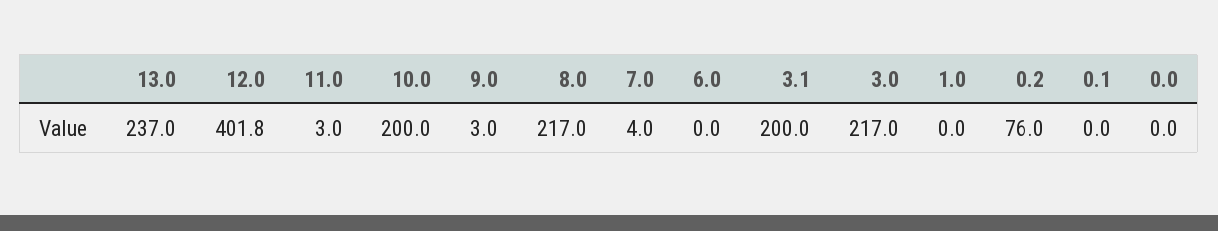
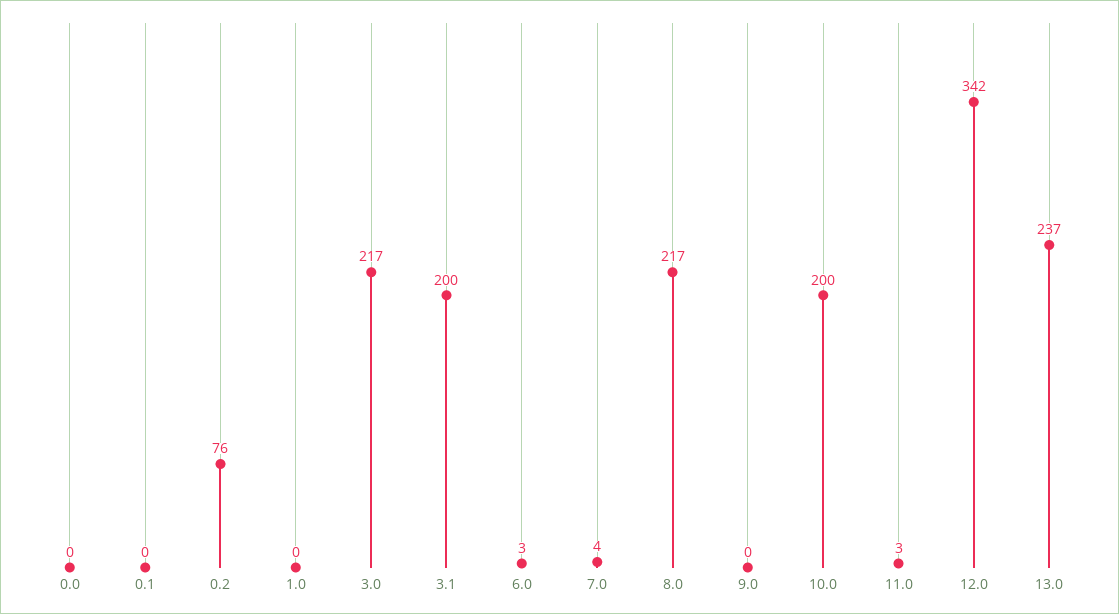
  {
    "13.0": 237,
-   "12.0": 401.8,
+   "12.0": 342,
    "11.0": 3,
    "10.0": 200,
-   "9.0": 3,
+   "9.0": 0,
    "8.0": 217,
    "7.0": 4,
-   "6.0": 0,
+   "6.0": 3,
    "3.1": 200,
    "3.0": 217,
    "1.0": 0,
    "0.2": 76,
    "0.1": 0,
    "0.0": 0
  }

